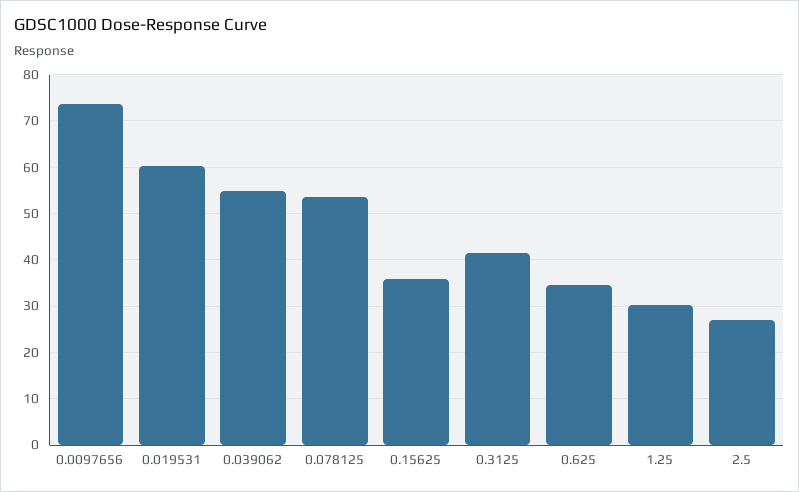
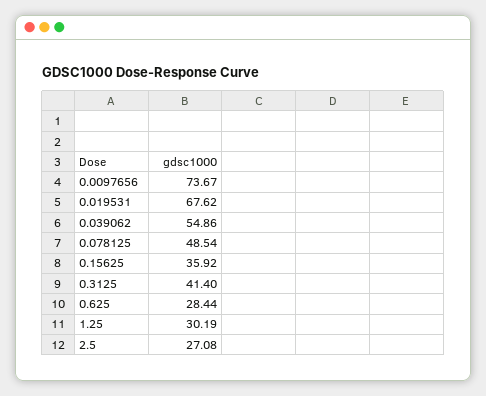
  {
    "0.0097656": 73.67,
-   "0.019531": 60,
+   "0.019531": 67.62,
    "0.039062": 54.86,
-   "0.078125": 54,
+   "0.078125": 48.54,
    "0.15625": 35.92,
    "0.3125": 41.4,
-   "0.625": 34,
+   "0.625": 28.44,
    "1.25": 30.19,
    "2.5": 27.08
  }

